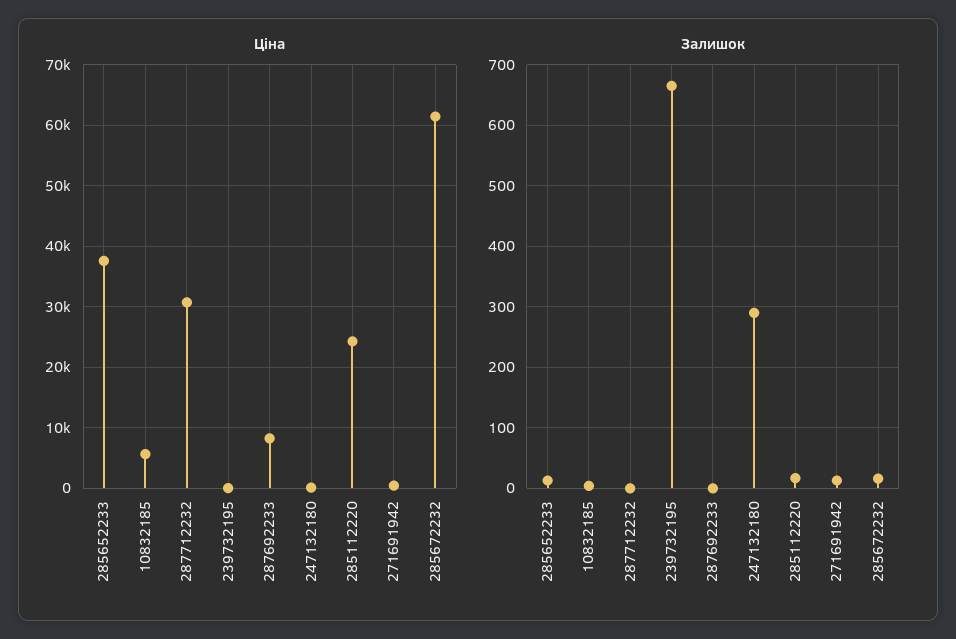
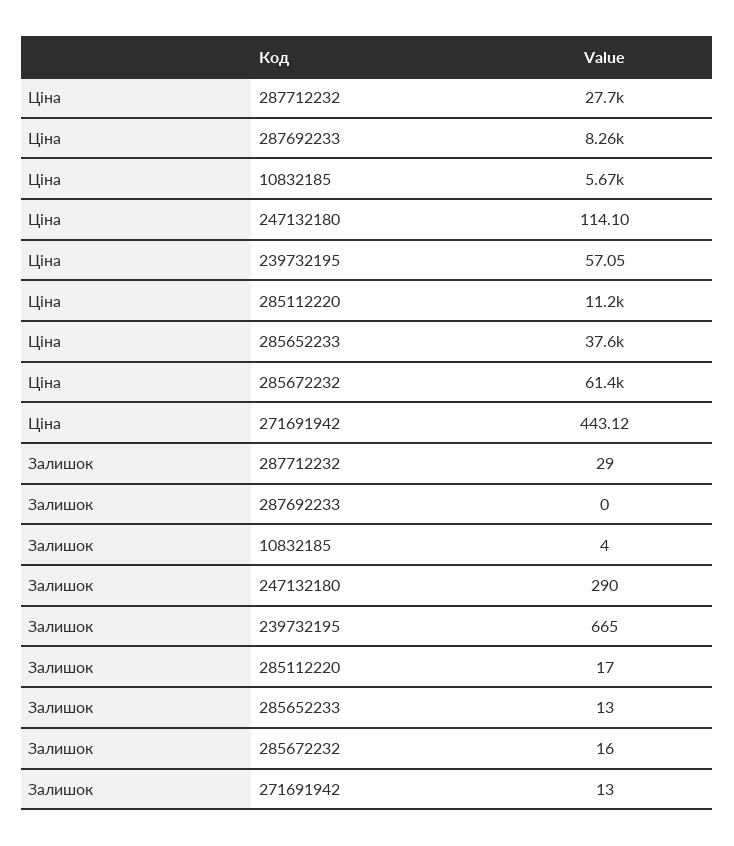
  {
    "Ціна": {
      "285652233": 37600,
      "10832185": 5670,
-     "287712232": 31000,
+     "287712232": 27700,
      "239732195": 57.05,
      "287692233": 8260,
      "247132180": 114.1,
-     "285112220": 24000,
+     "285112220": 11200,
      "271691942": 443.12,
      "285672232": 61400
    },
    "Залишок": {
      "285652233": 13,
      "10832185": 4,
-     "287712232": 0,
+     "287712232": 29,
      "239732195": 665,
      "287692233": 0,
      "247132180": 290,
      "285112220": 17,
      "271691942": 13,
      "285672232": 16
    }
  }

